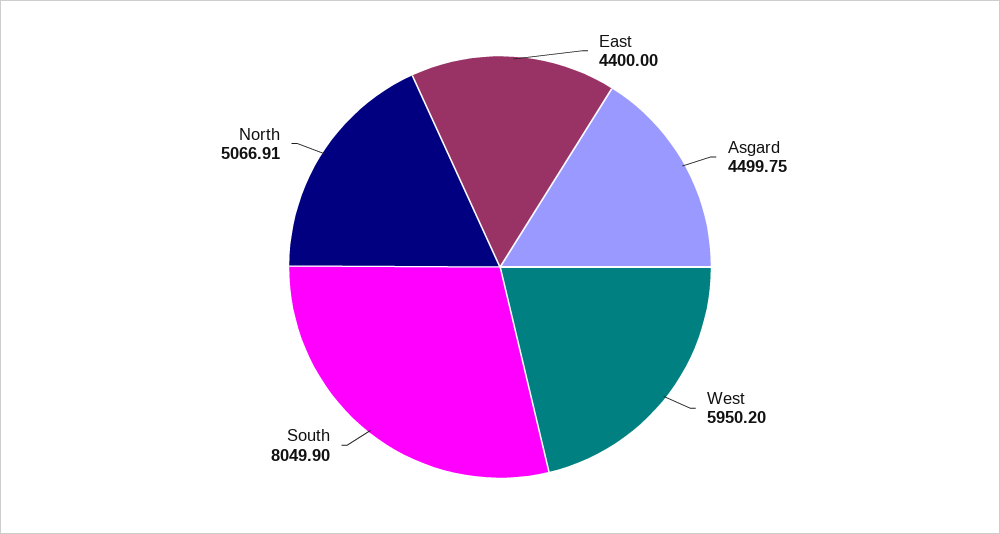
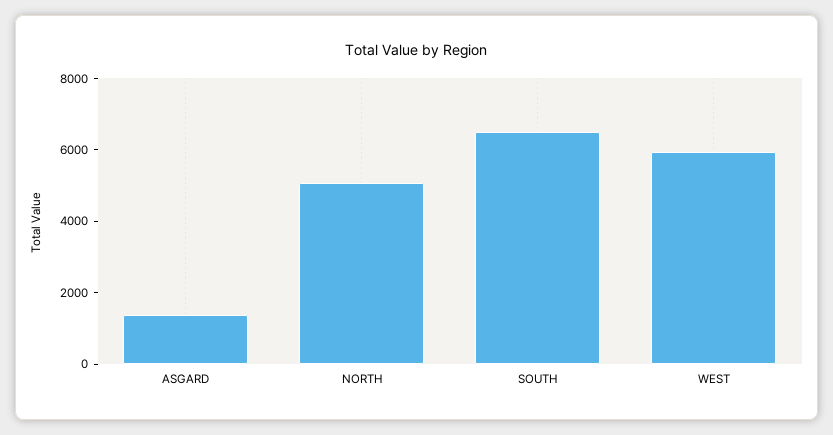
  {
-   "East": 4400,
-   "Asgard": 4499.75,
+   "Asgard": 1500,
    "West": 5950.2,
-   "South": 8049.9,
+   "South": 6500,
    "North": 5066.91
  }

